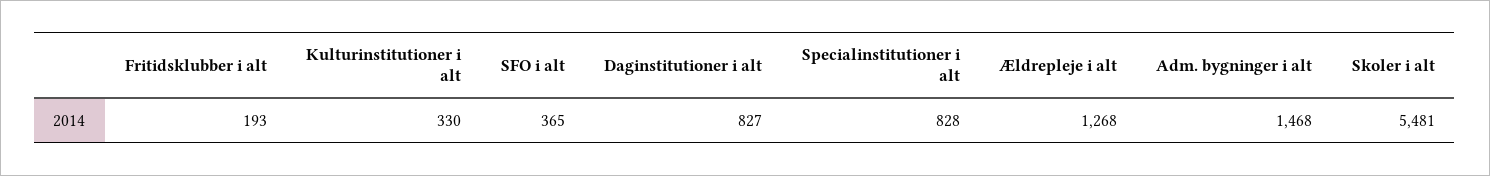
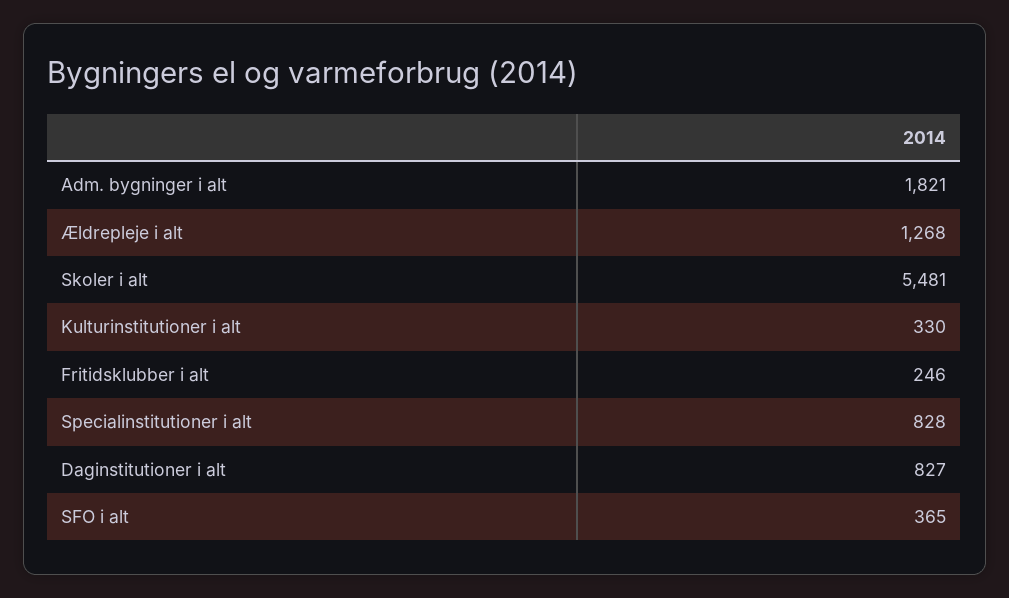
  {
-   "Fritidsklubber i alt": 193,
+   "Fritidsklubber i alt": 246,
    "Kulturinstitutioner i alt": 330,
    "SFO i alt": 365,
    "Daginstitutioner i alt": 827,
    "Specialinstitutioner i alt": 828,
    "Ældrepleje i alt": 1268,
-   "Adm. bygninger i alt": 1468,
+   "Adm. bygninger i alt": 1821,
    "Skoler i alt": 5481
  }

